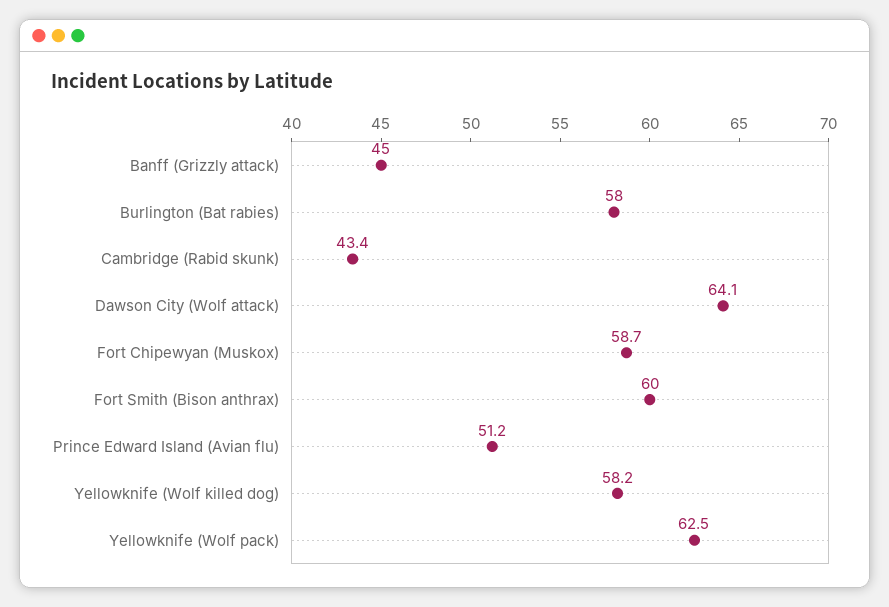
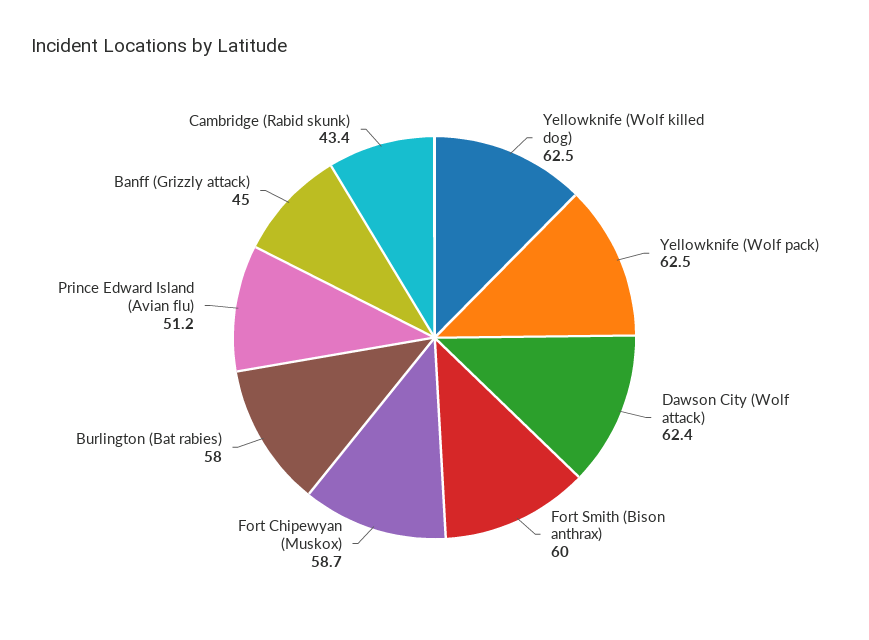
  {
    "Banff (Grizzly attack)": 45,
    "Burlington (Bat rabies)": 58,
    "Cambridge (Rabid skunk)": 43.4,
-   "Dawson City (Wolf attack)": 64.1,
+   "Dawson City (Wolf attack)": 62.4,
    "Fort Chipewyan (Muskox)": 58.7,
    "Fort Smith (Bison anthrax)": 60,
    "Prince Edward Island (Avian flu)": 51.2,
-   "Yellowknife (Wolf killed dog)": 58.2,
+   "Yellowknife (Wolf killed dog)": 62.5,
    "Yellowknife (Wolf pack)": 62.5
  }

